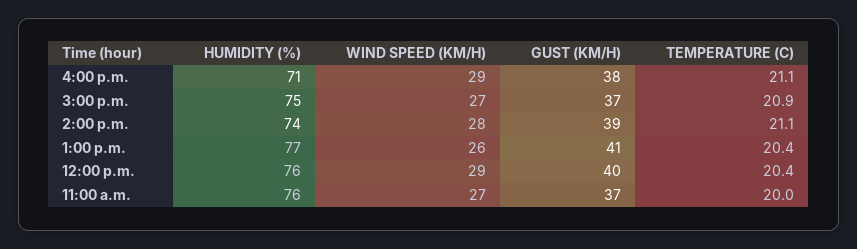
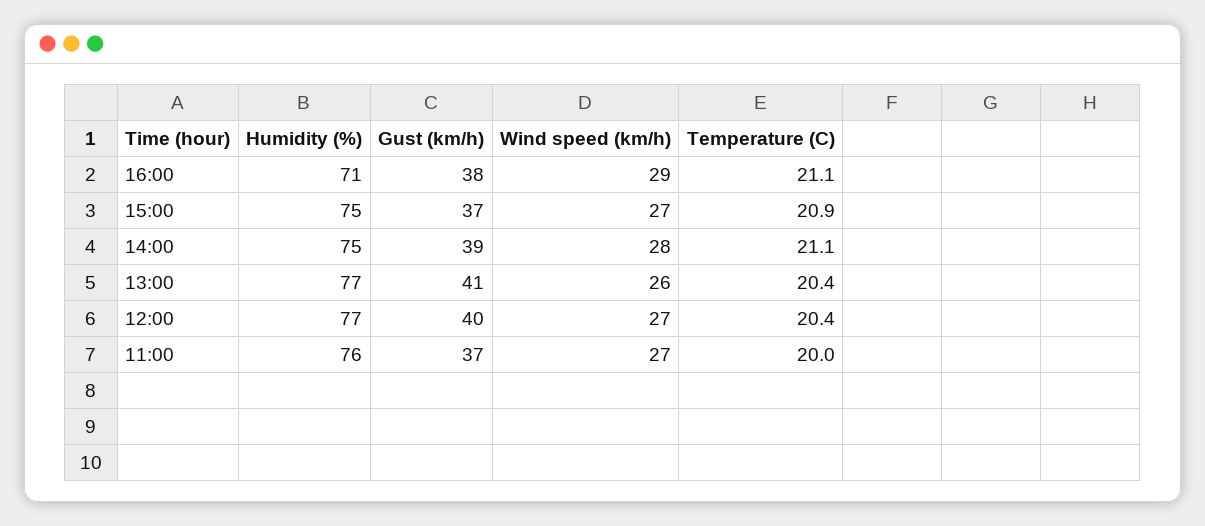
  {
    "HUMIDITY (%)": {
      "4:00 p.m.": 71,
      "3:00 p.m.": 75,
-     "2:00 p.m.": 74,
+     "2:00 p.m.": 75,
      "1:00 p.m.": 77,
-     "12:00 p.m.": 76,
+     "12:00 p.m.": 77,
      "11:00 a.m.": 76
    },
    "WIND SPEED (KM/H)": {
      "4:00 p.m.": 29,
      "3:00 p.m.": 27,
      "2:00 p.m.": 28,
      "1:00 p.m.": 26,
-     "12:00 p.m.": 29,
+     "12:00 p.m.": 27,
      "11:00 a.m.": 27
    },
    "GUST (KM/H)": {
      "4:00 p.m.": 38,
      "3:00 p.m.": 37,
      "2:00 p.m.": 39,
      "1:00 p.m.": 41,
      "12:00 p.m.": 40,
      "11:00 a.m.": 37
    },
    "TEMPERATURE (C)": {
      "4:00 p.m.": 21.1,
      "3:00 p.m.": 20.9,
      "2:00 p.m.": 21.1,
      "1:00 p.m.": 20.4,
      "12:00 p.m.": 20.4,
      "11:00 a.m.": 20
    }
  }

